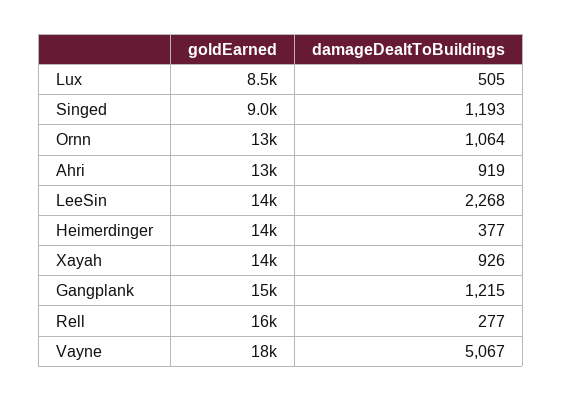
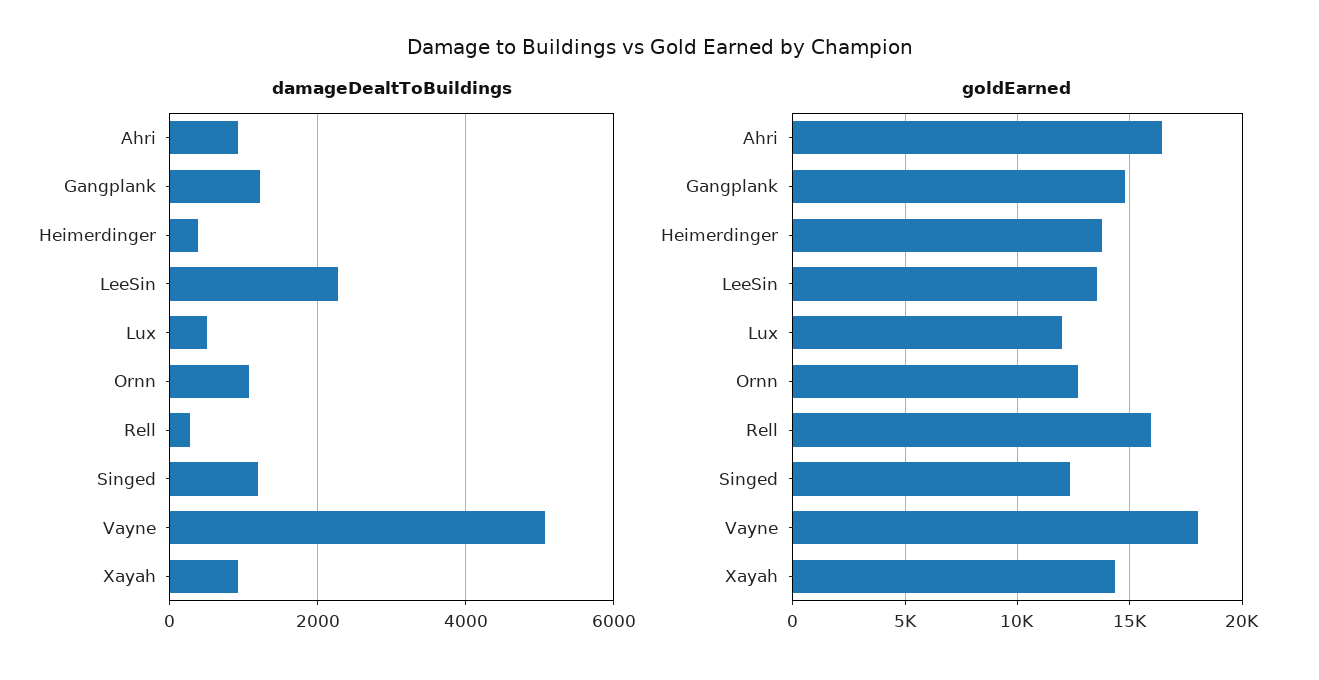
  {
    "goldEarned": {
-     "Lux": 8500,
+     "Lux": 12000,
-     "Singed": 9000,
+     "Singed": 12500,
      "Ornn": 13000,
-     "Ahri": 13000,
+     "Ahri": 16500,
      "LeeSin": 14000,
      "Heimerdinger": 14000,
      "Xayah": 14000,
      "Gangplank": 15000,
      "Rell": 16000,
      "Vayne": 18000
    },
    "damageDealtToBuildings": {
      "Lux": 505,
      "Singed": 1193,
      "Ornn": 1064,
      "Ahri": 919,
      "LeeSin": 2268,
      "Heimerdinger": 377,
      "Xayah": 926,
      "Gangplank": 1215,
      "Rell": 277,
      "Vayne": 5067
    }
  }

